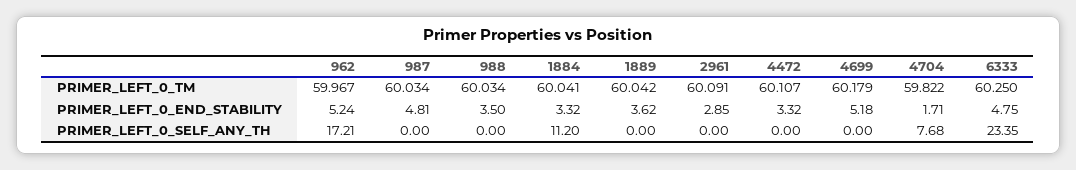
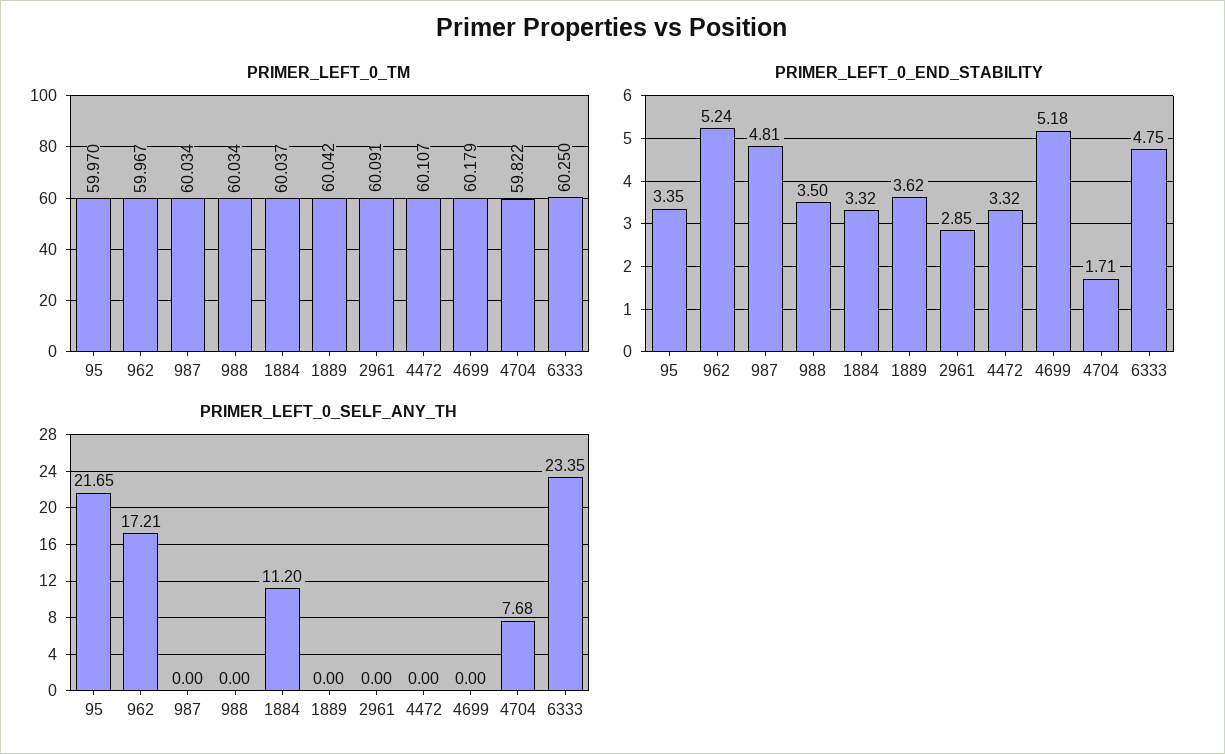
  {
    "PRIMER_LEFT_0_TM": {
      "962": 59.967,
      "987": 60.034,
      "988": 60.034,
-     "1884": 60.041,
+     "1884": 60.037,
      "1889": 60.042,
      "2961": 60.091,
      "4472": 60.107,
      "4699": 60.179,
      "4704": 59.822,
-     "6333": 60.25
+     "6333": 60.25,
+     "95": 59.97
    },
    "PRIMER_LEFT_0_END_STABILITY": {
      "962": 5.24,
      "987": 4.81,
      "988": 3.5,
      "1884": 3.32,
      "1889": 3.62,
      "2961": 2.85,
      "4472": 3.32,
      "4699": 5.18,
      "4704": 1.71,
-     "6333": 4.75
+     "6333": 4.75,
+     "95": 3.35
    },
    "PRIMER_LEFT_0_SELF_ANY_TH": {
      "962": 17.21,
      "987": 0,
      "988": 0,
      "1884": 11.2,
      "1889": 0,
      "2961": 0,
      "4472": 0,
      "4699": 0,
      "4704": 7.68,
-     "6333": 23.35
+     "6333": 23.35,
+     "95": 21.65
    }
  }

